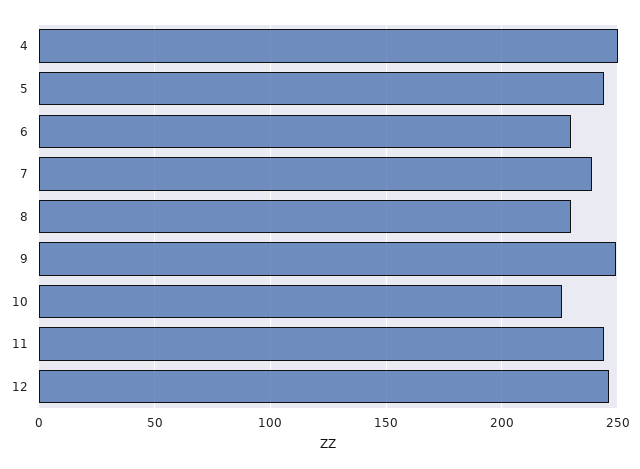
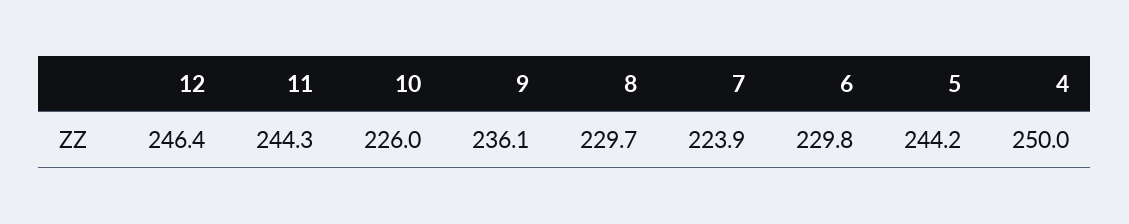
  {
    "4": 250,
    "5": 244.2,
    "6": 229.8,
-   "7": 240,
+   "7": 223.9,
    "8": 229.7,
-   "9": 250,
+   "9": 236.1,
    "10": 226,
    "11": 244.3,
    "12": 246.4
  }

